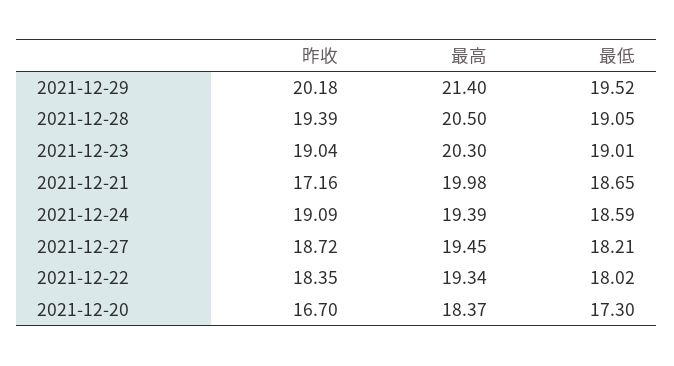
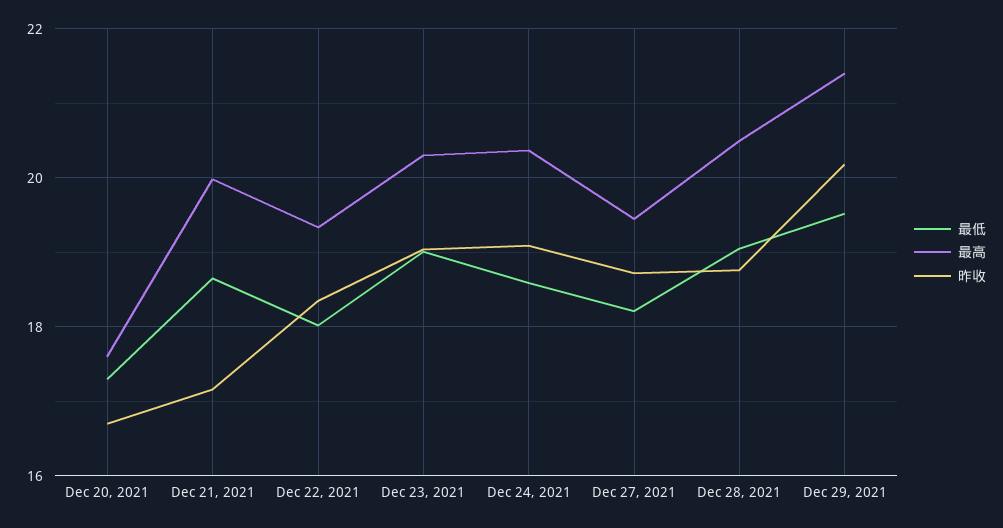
  {
    "昨收": {
      "2021-12-29": 20.18,
-     "2021-12-28": 19.39,
+     "2021-12-28": 18.8,
      "2021-12-23": 19.04,
      "2021-12-21": 17.16,
      "2021-12-24": 19.09,
      "2021-12-27": 18.72,
      "2021-12-22": 18.35,
      "2021-12-20": 16.7
    },
    "最高": {
      "2021-12-29": 21.4,
      "2021-12-28": 20.5,
      "2021-12-23": 20.3,
      "2021-12-21": 19.98,
-     "2021-12-24": 19.39,
+     "2021-12-24": 20.4,
      "2021-12-27": 19.45,
      "2021-12-22": 19.34,
-     "2021-12-20": 18.37
+     "2021-12-20": 17.6
    },
    "最低": {
      "2021-12-29": 19.52,
      "2021-12-28": 19.05,
      "2021-12-23": 19.01,
      "2021-12-21": 18.65,
      "2021-12-24": 18.59,
      "2021-12-27": 18.21,
      "2021-12-22": 18.02,
      "2021-12-20": 17.3
    }
  }

